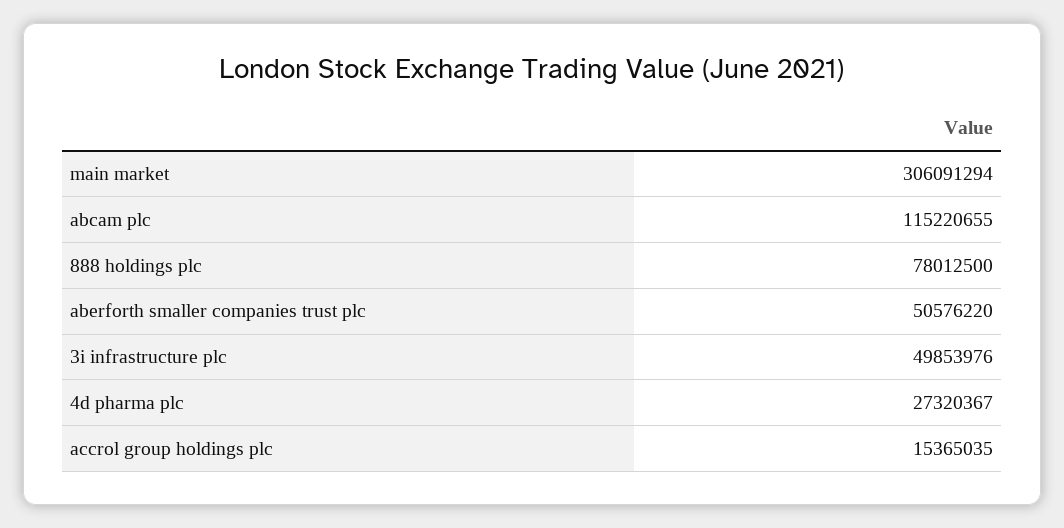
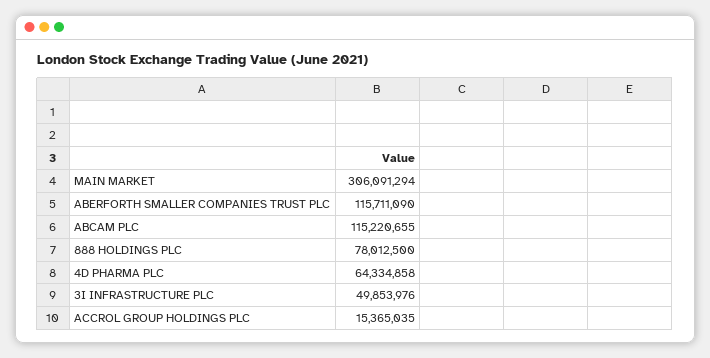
  {
    "main market": 306091294,
    "abcam plc": 115220655,
    "888 holdings plc": 78012500,
-   "aberforth smaller companies trust plc": 50576220,
+   "aberforth smaller companies trust plc": 115711090,
    "3i infrastructure plc": 49853976,
-   "4d pharma plc": 27320367,
+   "4d pharma plc": 64334858,
    "accrol group holdings plc": 15365035
  }

